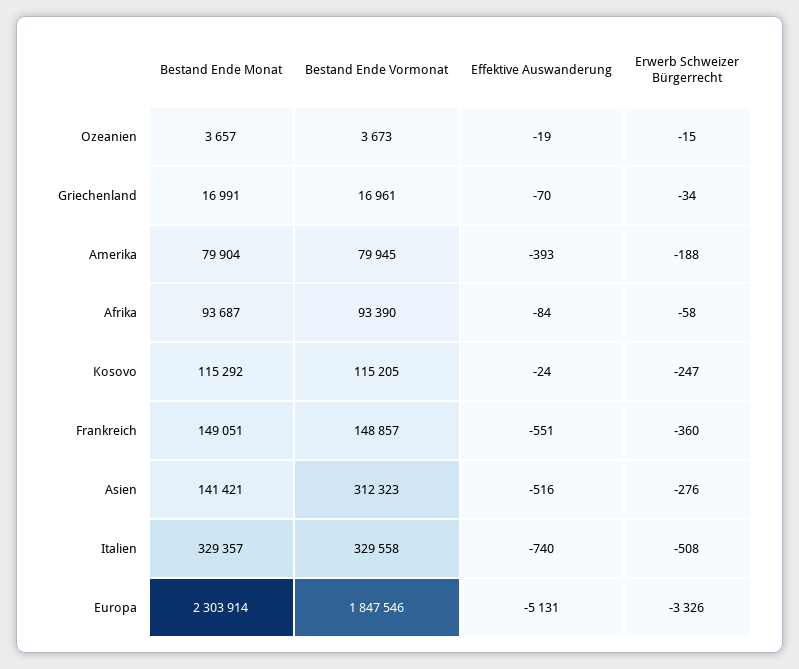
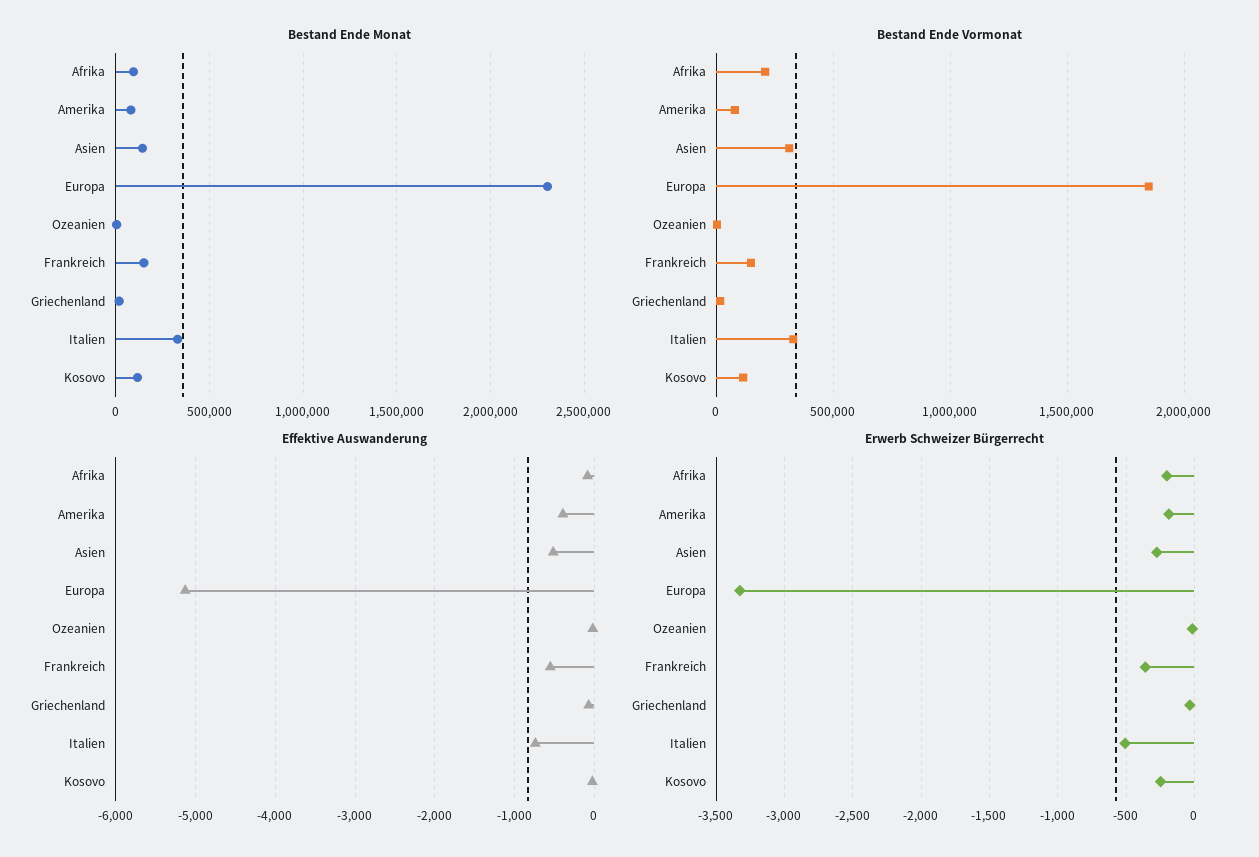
  {
    "Bestand Ende Monat": {
      "Ozeanien": 3657,
      "Griechenland": 16991,
      "Amerika": 79904,
      "Afrika": 93687,
      "Kosovo": 115292,
      "Frankreich": 149051,
      "Asien": 141421,
      "Italien": 329357,
      "Europa": 2303914
    },
    "Bestand Ende Vormonat": {
      "Ozeanien": 3673,
      "Griechenland": 16961,
      "Amerika": 79945,
-     "Afrika": 93390,
+     "Afrika": 200000,
      "Kosovo": 115205,
      "Frankreich": 148857,
      "Asien": 312323,
      "Italien": 329558,
      "Europa": 1847546
    },
    "Effektive Auswanderung": {
      "Ozeanien": -19,
      "Griechenland": -70,
      "Amerika": -393,
      "Afrika": -84,
      "Kosovo": -24,
      "Frankreich": -551,
      "Asien": -516,
      "Italien": -740,
      "Europa": -5131
    },
    "Erwerb Schweizer Bürgerrecht": {
      "Ozeanien": -15,
      "Griechenland": -34,
      "Amerika": -188,
-     "Afrika": -58,
+     "Afrika": -200,
      "Kosovo": -247,
      "Frankreich": -360,
      "Asien": -276,
      "Italien": -508,
      "Europa": -3326
    }
  }

